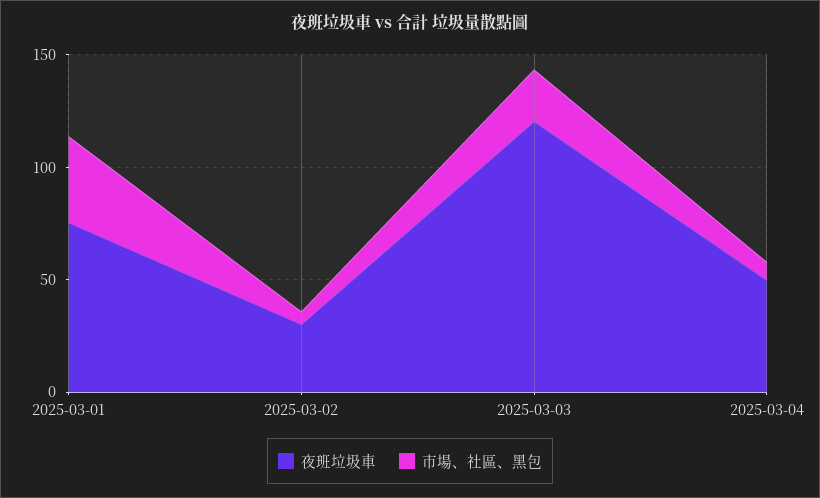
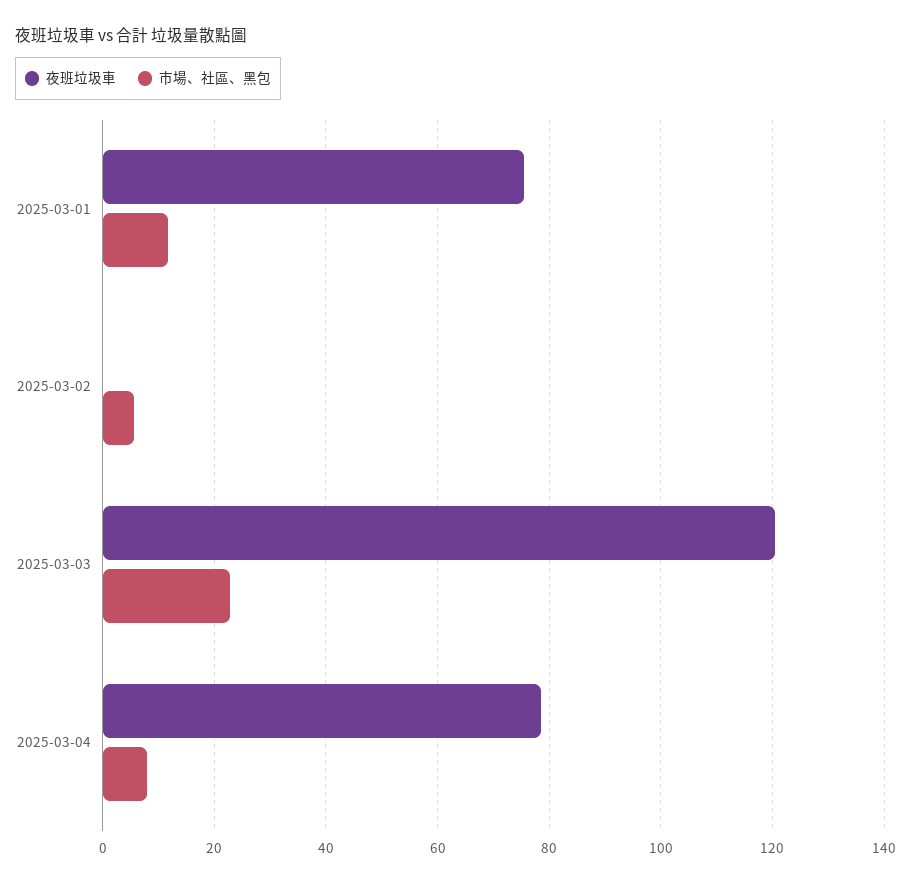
  {
    "夜班垃圾車": {
      "2025-03-01": 76,
-     "2025-03-02": 30,
+     "2025-03-02": 0,
      "2025-03-03": 120,
-     "2025-03-04": 50
+     "2025-03-04": 78
    },
    "市場、社區、黑包": {
-     "2025-03-01": 40,
+     "2025-03-01": 12,
      "2025-03-02": 6,
      "2025-03-03": 22,
      "2025-03-04": 8
    }
  }

